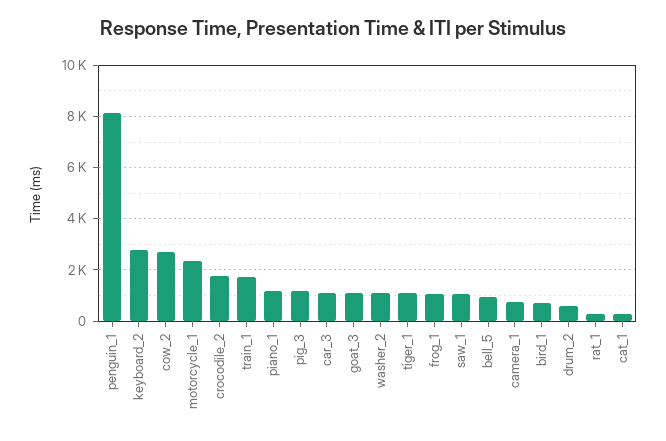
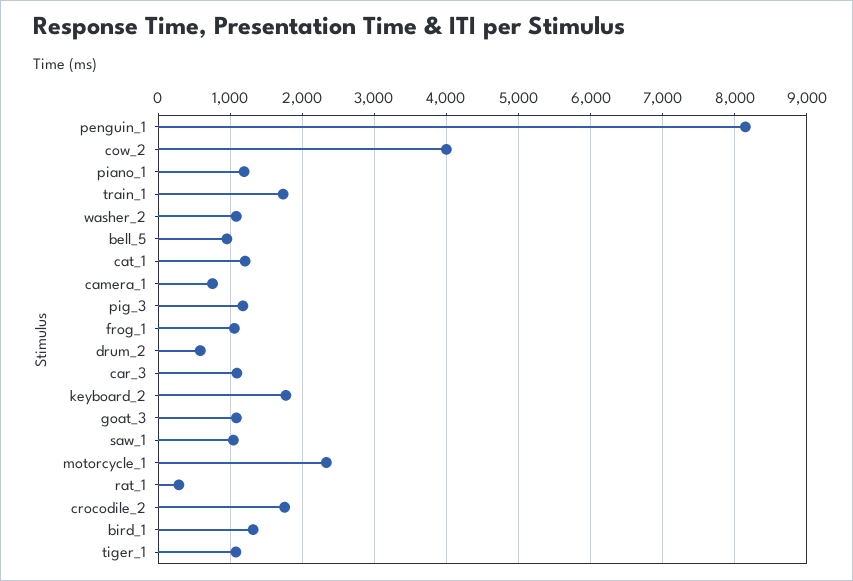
  {
    "penguin_1": 8100,
-   "keyboard_2": 2750,
+   "keyboard_2": 1800,
-   "cow_2": 2750,
+   "cow_2": 4000,
    "motorcycle_1": 2300,
    "crocodile_2": 1800,
    "train_1": 1700,
    "piano_1": 1200,
    "pig_3": 1200,
    "car_3": 1100,
    "goat_3": 1100,
    "washer_2": 1100,
    "tiger_1": 1100,
    "frog_1": 1100,
    "saw_1": 1000,
    "bell_5": 1000,
    "camera_1": 800,
-   "bird_1": 750,
+   "bird_1": 1300,
    "drum_2": 600,
    "rat_1": 300,
-   "cat_1": 250
+   "cat_1": 1200
  }

